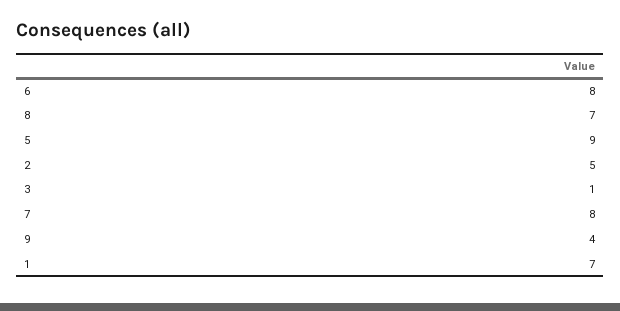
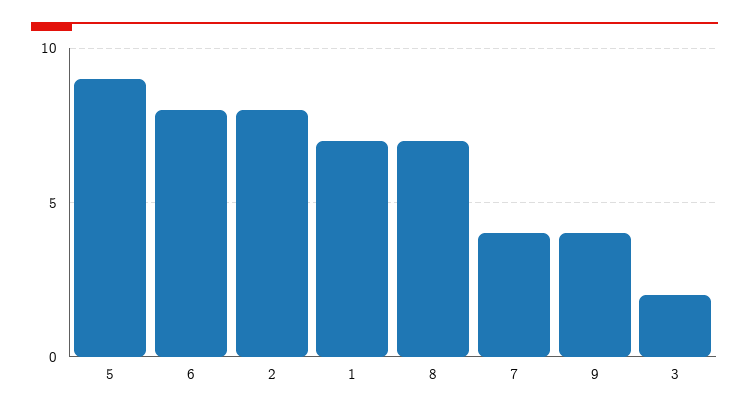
  {
    "6": 8,
    "8": 7,
    "5": 9,
-   "2": 5,
+   "2": 8,
-   "3": 1,
+   "3": 2,
-   "7": 8,
+   "7": 4,
    "9": 4,
    "1": 7
  }

